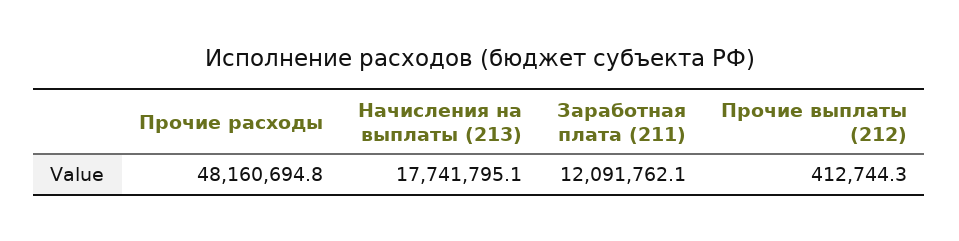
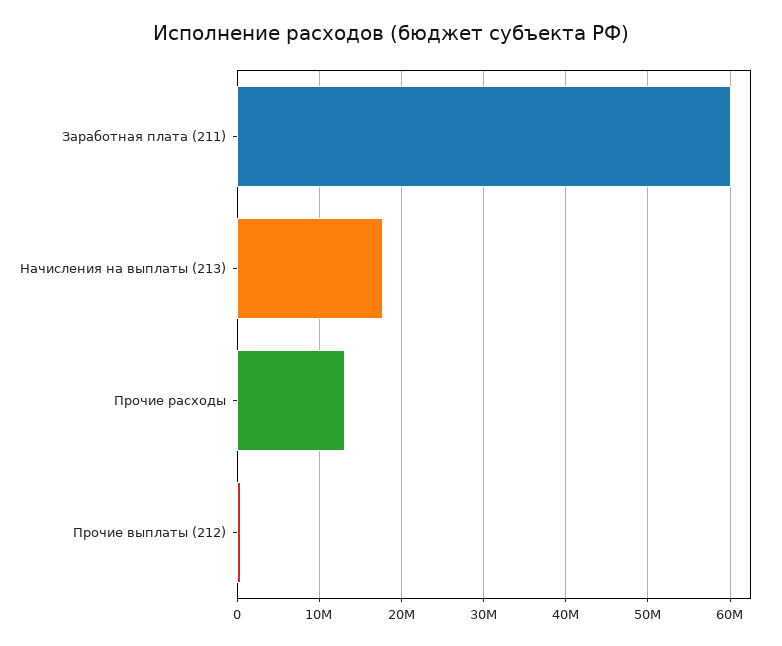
  {
-   "Прочие расходы": 48160694.8,
+   "Прочие расходы": 13000000,
    "Начисления на выплаты (213)": 17741795.1,
-   "Заработная плата (211)": 12091762.1,
+   "Заработная плата (211)": 60000000,
    "Прочие выплаты (212)": 412744.3
  }

